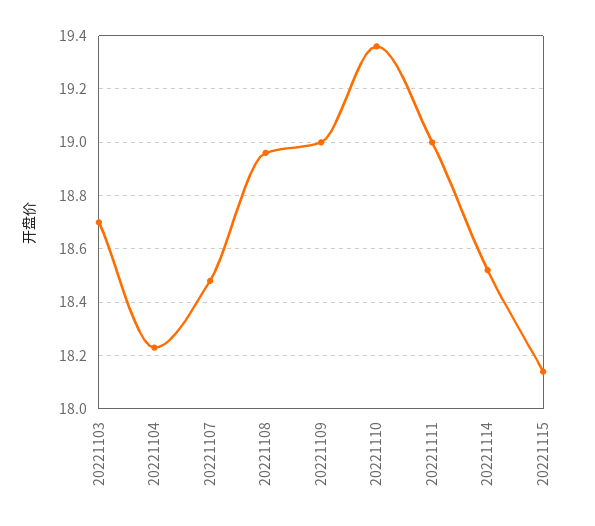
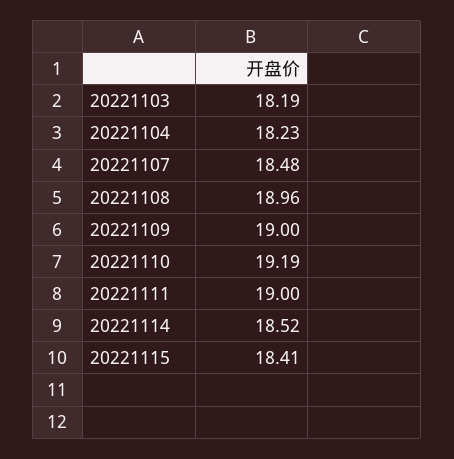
  {
-   "20221103": 18.7,
+   "20221103": 18.19,
    "20221104": 18.23,
    "20221107": 18.48,
    "20221108": 18.96,
    "20221109": 19,
-   "20221110": 19.35,
+   "20221110": 19.19,
    "20221111": 19,
    "20221114": 18.52,
-   "20221115": 18.15
+   "20221115": 18.41
  }

